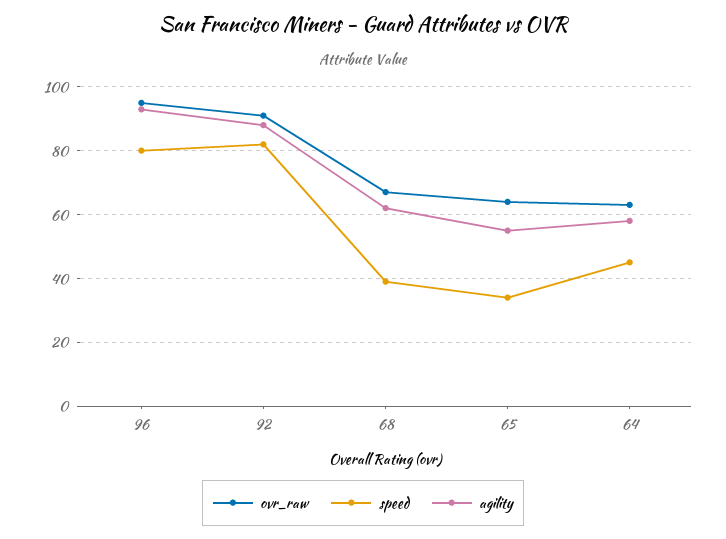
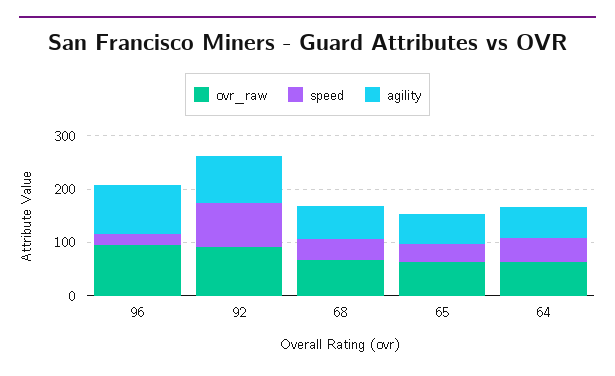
  {
    "ovr_raw": {
      "96": 95,
      "92": 90,
      "68": 65,
      "65": 65,
      "64": 65
    },
    "speed": {
-     "96": 80,
+     "96": 20,
      "92": 80,
      "68": 40,
      "65": 35,
      "64": 45
    },
    "agility": {
      "96": 95,
      "92": 90,
      "68": 60,
      "65": 55,
      "64": 60
    }
  }

